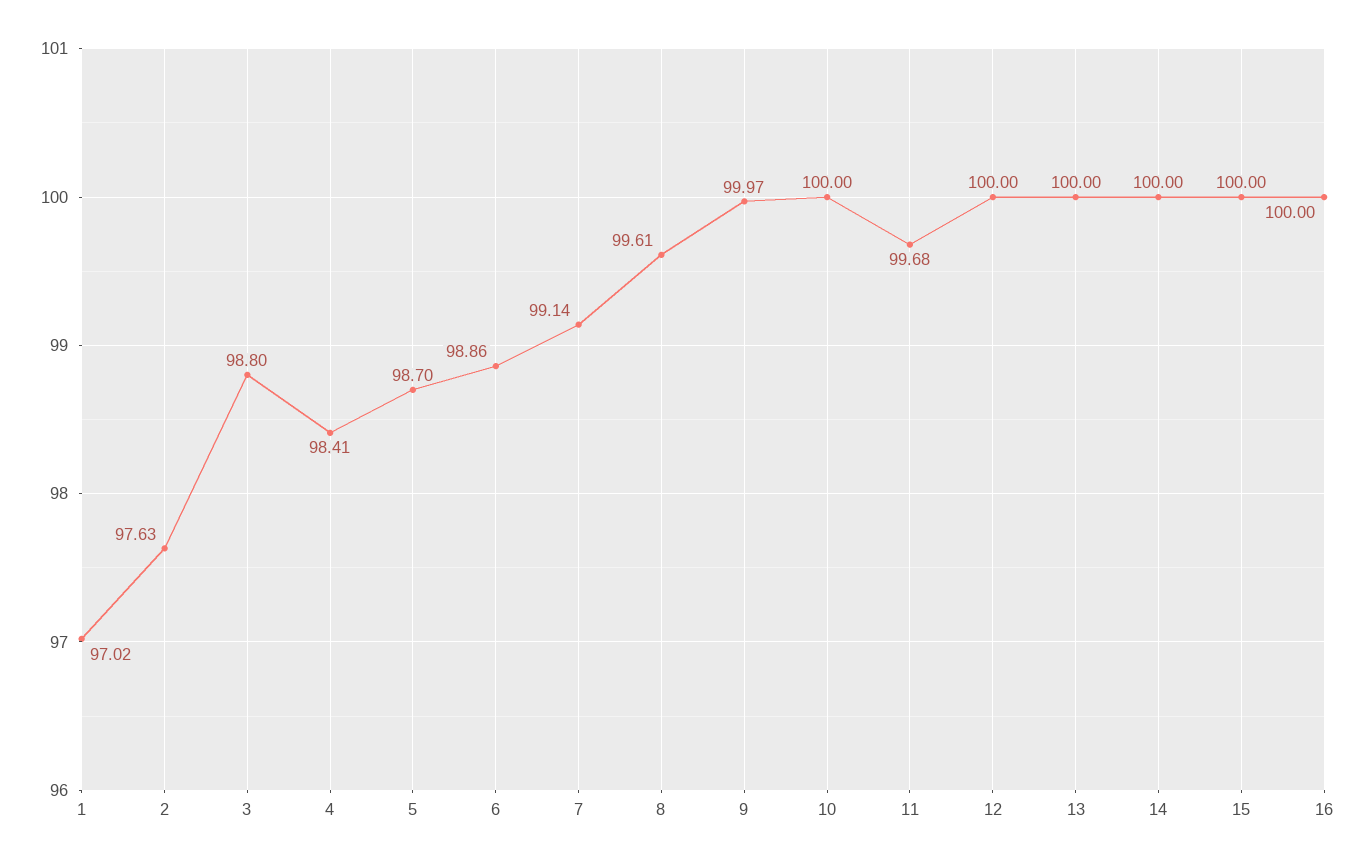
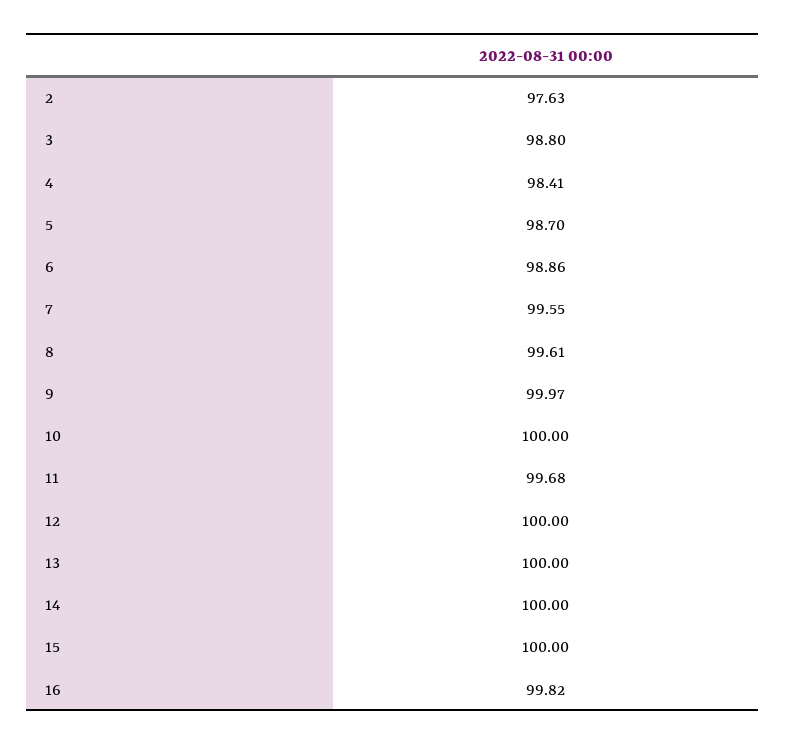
  {
-   "1": 97.02,
    "2": 97.63,
    "3": 98.8,
    "4": 98.41,
    "5": 98.7,
    "6": 98.86,
-   "7": 99.14,
+   "7": 99.55,
    "8": 99.61,
    "9": 99.97,
    "10": 100,
    "11": 99.68,
    "12": 100,
    "13": 100,
    "14": 100,
    "15": 100,
-   "16": 100
+   "16": 99.82
  }

